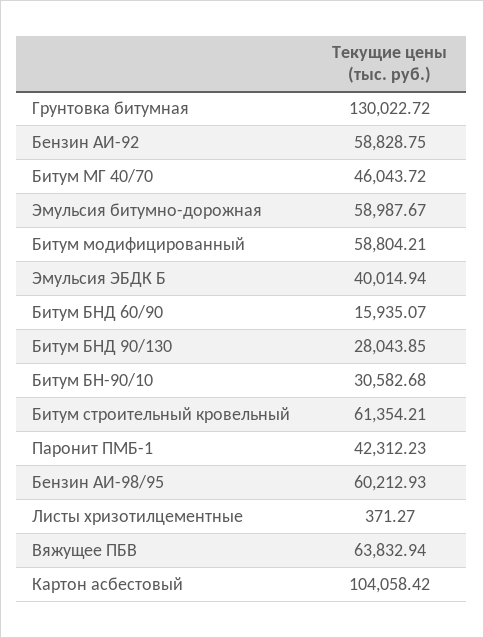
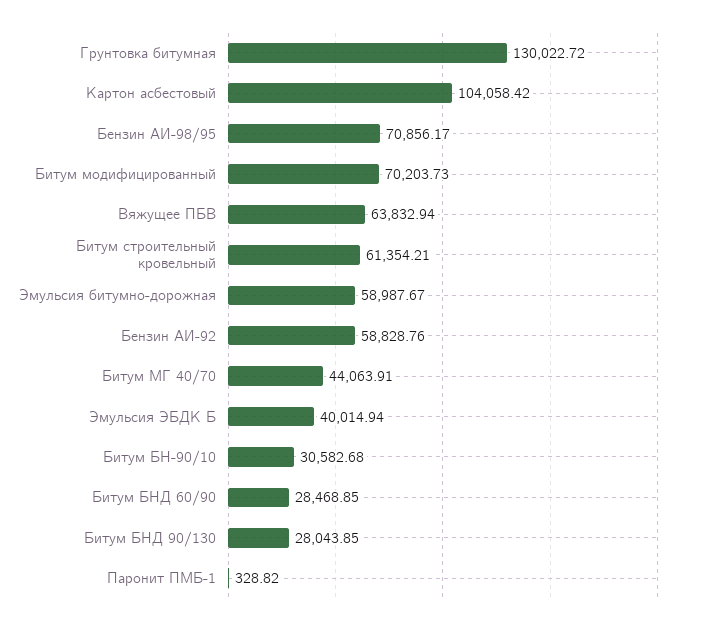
  {
    "Грунтовка битумная": 130022.72,
-   "Бензин АИ-92": 58828.75,
+   "Бензин АИ-92": 58828.76,
-   "Битум МГ 40/70": 46043.72,
+   "Битум МГ 40/70": 44063.91,
    "Эмульсия битумно-дорожная": 58987.67,
-   "Битум модифицированный": 58804.21,
+   "Битум модифицированный": 70203.73,
    "Эмульсия ЭБДК Б": 40014.94,
-   "Битум БНД 60/90": 15935.07,
+   "Битум БНД 60/90": 28468.85,
    "Битум БНД 90/130": 28043.85,
    "Битум БН-90/10": 30582.68,
    "Битум строительный кровельный": 61354.21,
-   "Паронит ПМБ-1": 42312.23,
+   "Паронит ПМБ-1": 328.82,
-   "Бензин АИ-98/95": 60212.93,
+   "Бензин АИ-98/95": 70856.17,
-   "Листы хризотилцементные": 371.27,
    "Вяжущее ПБВ": 63832.94,
    "Картон асбестовый": 104058.42
  }

